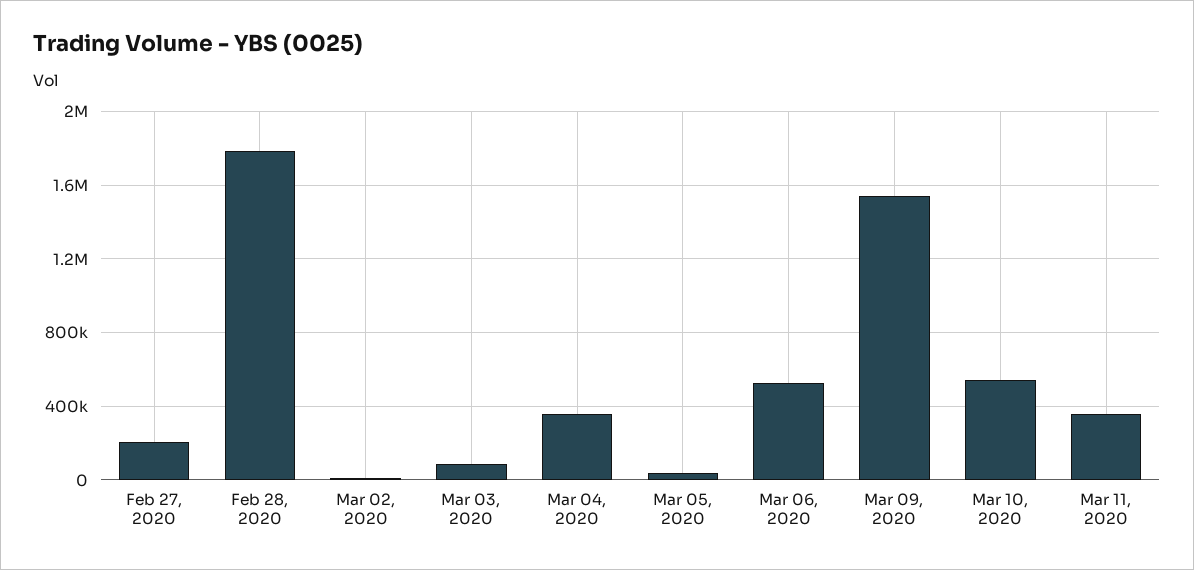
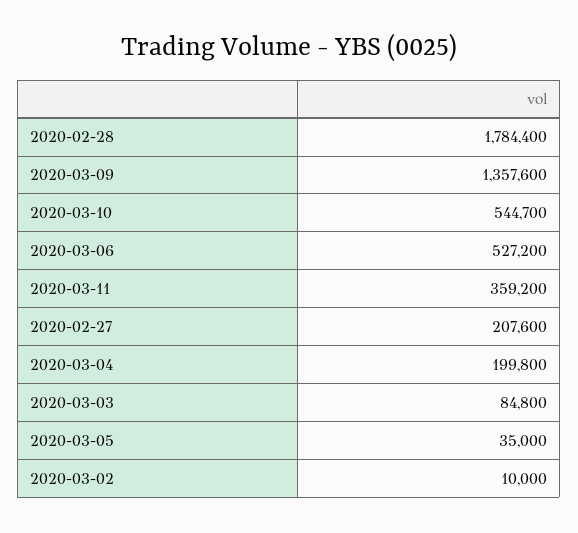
  {
    "Feb 27, 2020": 207600,
    "Feb 28, 2020": 1784400,
    "Mar 02, 2020": 10000,
    "Mar 03, 2020": 84800,
-   "Mar 04, 2020": 350000,
+   "Mar 04, 2020": 199800,
    "Mar 05, 2020": 35000,
    "Mar 06, 2020": 527200,
-   "Mar 09, 2020": 1550000,
+   "Mar 09, 2020": 1357600,
    "Mar 10, 2020": 544700,
    "Mar 11, 2020": 359200
  }

